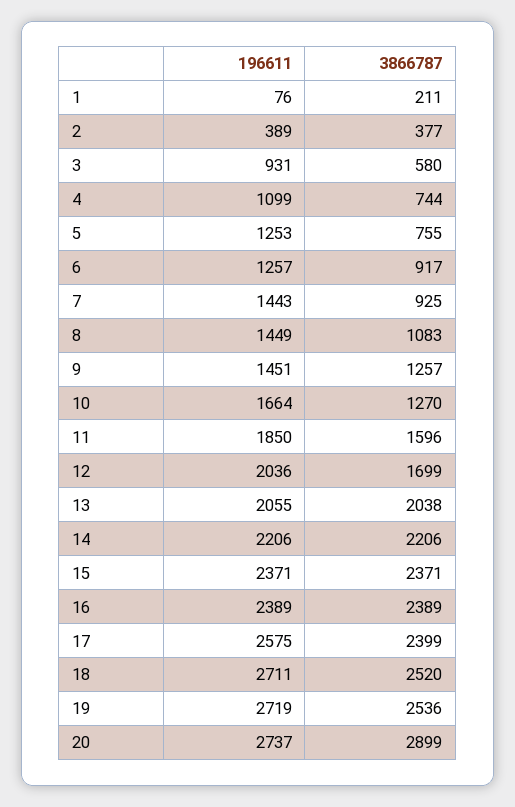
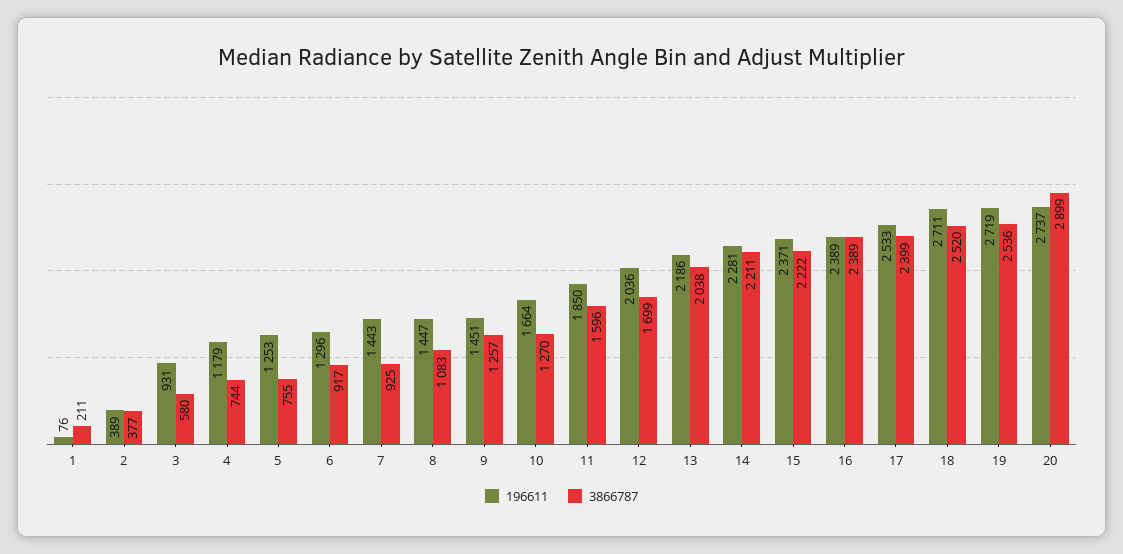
  {
    "196611": {
      "1": 76,
      "2": 389,
      "3": 931,
-     "4": 1099,
+     "4": 1179,
      "5": 1253,
-     "6": 1257,
+     "6": 1296,
      "7": 1443,
-     "8": 1449,
+     "8": 1447,
      "9": 1451,
      "10": 1664,
      "11": 1850,
      "12": 2036,
-     "13": 2055,
+     "13": 2186,
-     "14": 2206,
+     "14": 2281,
      "15": 2371,
      "16": 2389,
-     "17": 2575,
+     "17": 2533,
      "18": 2711,
      "19": 2719,
      "20": 2737
    },
    "3866787": {
      "1": 211,
      "2": 377,
      "3": 580,
      "4": 744,
      "5": 755,
      "6": 917,
      "7": 925,
      "8": 1083,
      "9": 1257,
      "10": 1270,
      "11": 1596,
      "12": 1699,
      "13": 2038,
-     "14": 2206,
+     "14": 2211,
-     "15": 2371,
+     "15": 2222,
      "16": 2389,
      "17": 2399,
      "18": 2520,
      "19": 2536,
      "20": 2899
    }
  }

